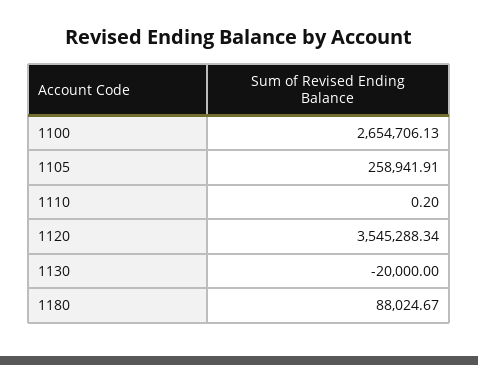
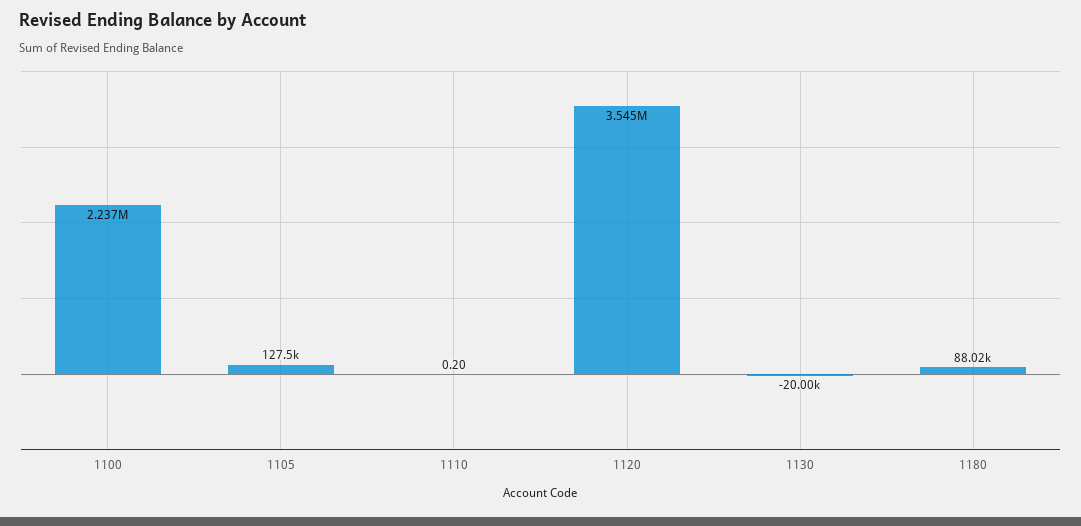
  {
-   "1100": 2654706.13,
+   "1100": 2237000,
-   "1105": 258941.91,
+   "1105": 127500,
    "1110": 0.2,
    "1120": 3545288.34,
    "1130": -20000,
    "1180": 88024.67
  }

